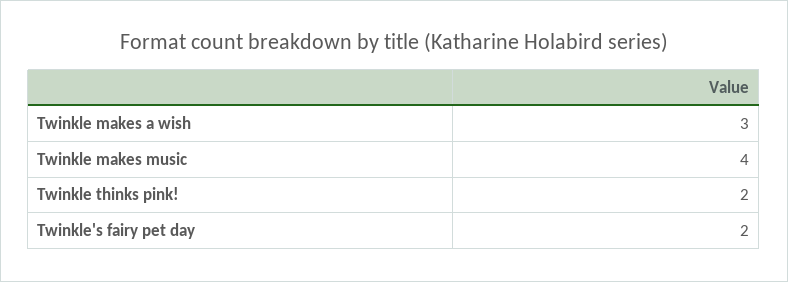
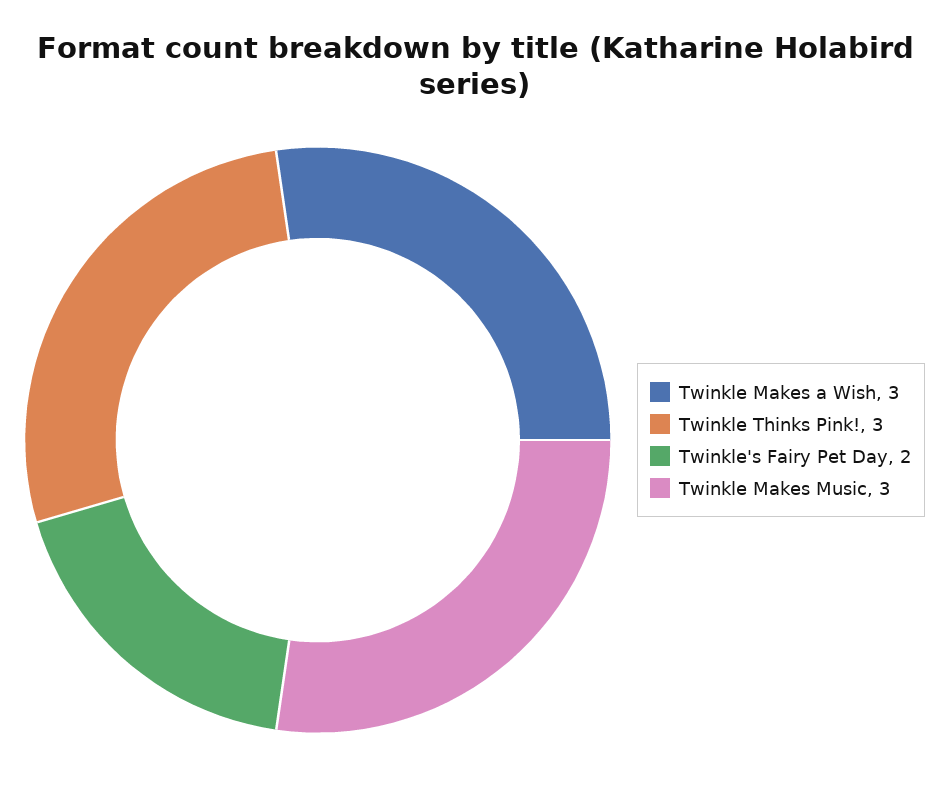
  {
    "Twinkle makes a wish": 3,
-   "Twinkle makes music": 4,
+   "Twinkle makes music": 3,
-   "Twinkle thinks pink!": 2,
+   "Twinkle thinks pink!": 3,
    "Twinkle's fairy pet day": 2
  }

